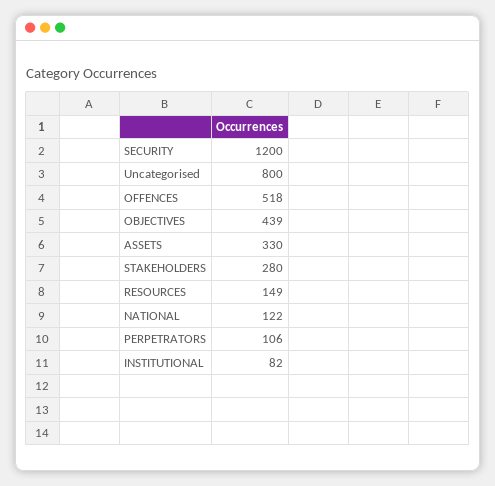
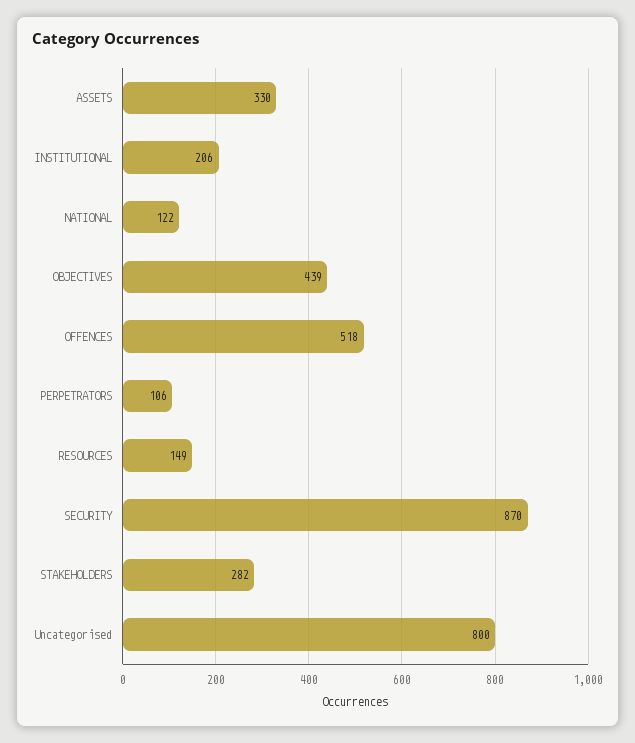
  {
-   "SECURITY": 1200,
+   "SECURITY": 870,
    "Uncategorised": 800,
    "OFFENCES": 518,
    "OBJECTIVES": 439,
    "ASSETS": 330,
-   "STAKEHOLDERS": 280,
+   "STAKEHOLDERS": 282,
    "RESOURCES": 149,
    "NATIONAL": 122,
    "PERPETRATORS": 106,
-   "INSTITUTIONAL": 82
+   "INSTITUTIONAL": 206
  }

